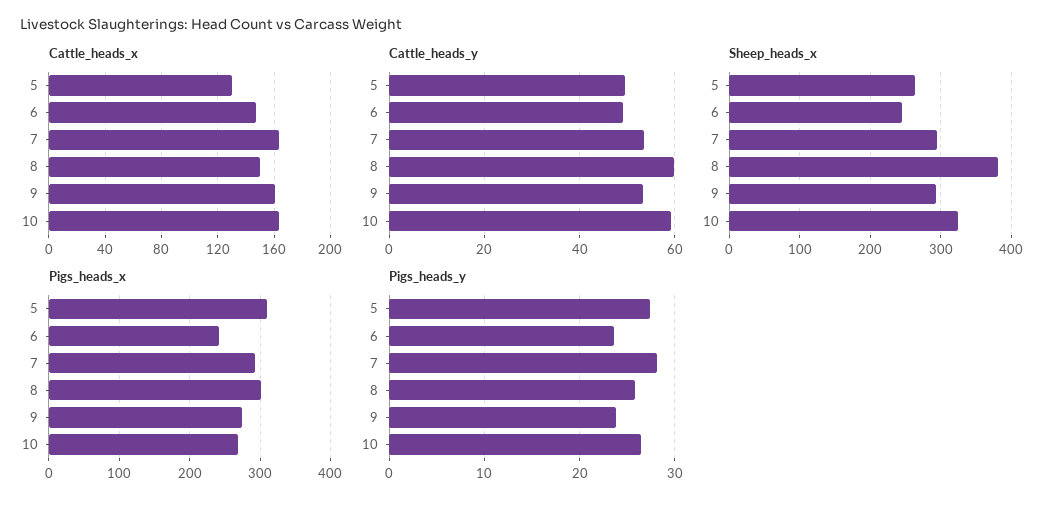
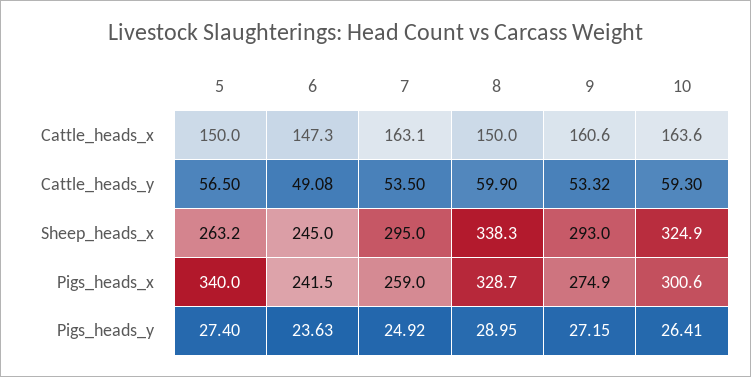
  {
    "Cattle_heads_x": {
-     "5": 130,
+     "5": 150,
      "6": 147.3,
      "7": 163.1,
      "8": 150,
      "9": 160.6,
      "10": 163.6
    },
    "Cattle_heads_y": {
-     "5": 50,
+     "5": 56.5,
      "6": 49.08,
      "7": 53.5,
      "8": 59.9,
      "9": 53.32,
      "10": 59.3
    },
    "Sheep_heads_x": {
      "5": 263.2,
      "6": 245,
      "7": 295,
-     "8": 380,
+     "8": 338.3,
      "9": 293,
      "10": 324.9
    },
    "Pigs_heads_x": {
-     "5": 310,
+     "5": 340,
      "6": 241.5,
-     "7": 290,
+     "7": 259,
-     "8": 300,
+     "8": 328.7,
      "9": 274.9,
-     "10": 270
+     "10": 300.6
    },
    "Pigs_heads_y": {
      "5": 27.4,
      "6": 23.63,
-     "7": 28,
+     "7": 24.92,
-     "8": 26,
+     "8": 28.95,
-     "9": 24,
+     "9": 27.15,
      "10": 26.41
    }
  }

